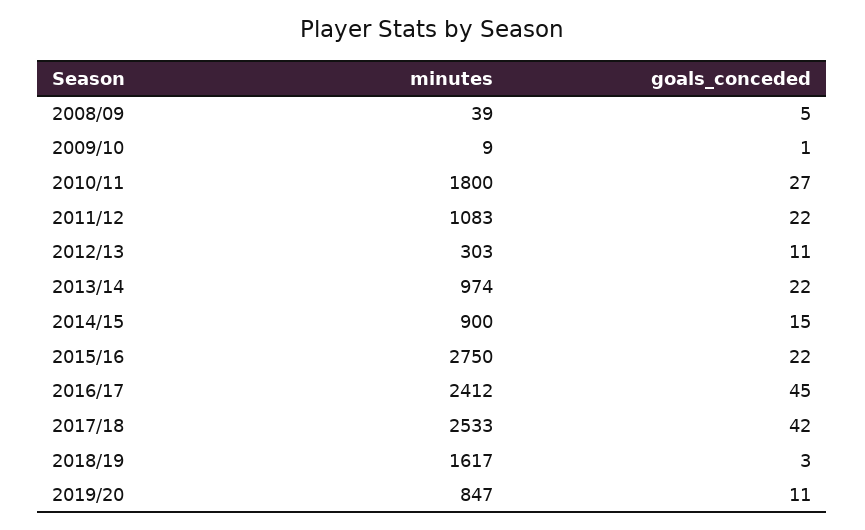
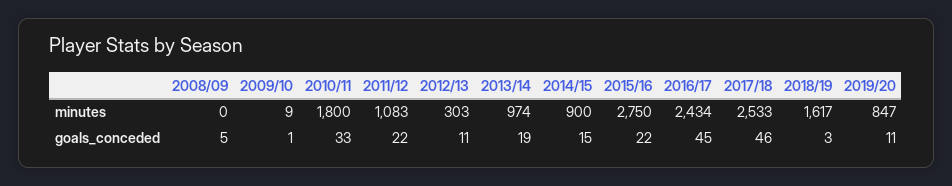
  {
    "minutes": {
-     "2008/09": 39,
+     "2008/09": 0,
      "2009/10": 9,
      "2010/11": 1800,
      "2011/12": 1083,
      "2012/13": 303,
      "2013/14": 974,
      "2014/15": 900,
      "2015/16": 2750,
-     "2016/17": 2412,
+     "2016/17": 2434,
      "2017/18": 2533,
      "2018/19": 1617,
      "2019/20": 847
    },
    "goals_conceded": {
      "2008/09": 5,
      "2009/10": 1,
-     "2010/11": 27,
+     "2010/11": 33,
      "2011/12": 22,
      "2012/13": 11,
-     "2013/14": 22,
+     "2013/14": 19,
      "2014/15": 15,
      "2015/16": 22,
      "2016/17": 45,
-     "2017/18": 42,
+     "2017/18": 46,
      "2018/19": 3,
      "2019/20": 11
    }
  }

